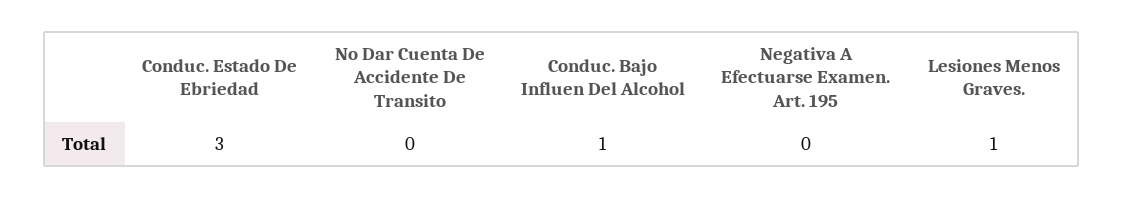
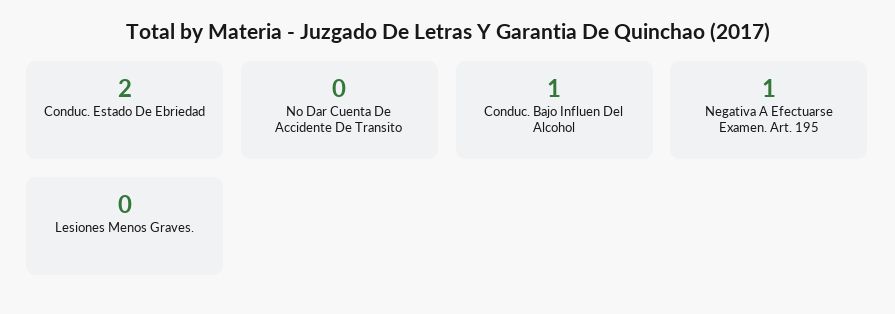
  {
-   "Conduc. Estado De Ebriedad": 3,
+   "Conduc. Estado De Ebriedad": 2,
    "No Dar Cuenta De Accidente De Transito": 0,
    "Conduc. Bajo Influen Del Alcohol": 1,
-   "Negativa A Efectuarse Examen. Art. 195": 0,
+   "Negativa A Efectuarse Examen. Art. 195": 1,
-   "Lesiones Menos Graves.": 1
+   "Lesiones Menos Graves.": 0
  }

